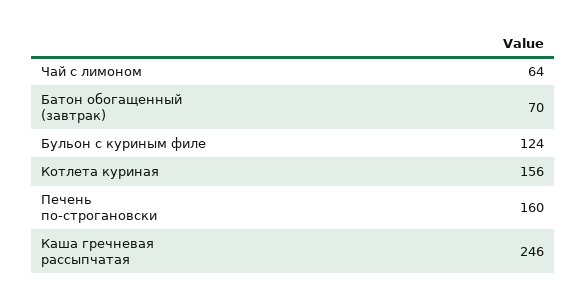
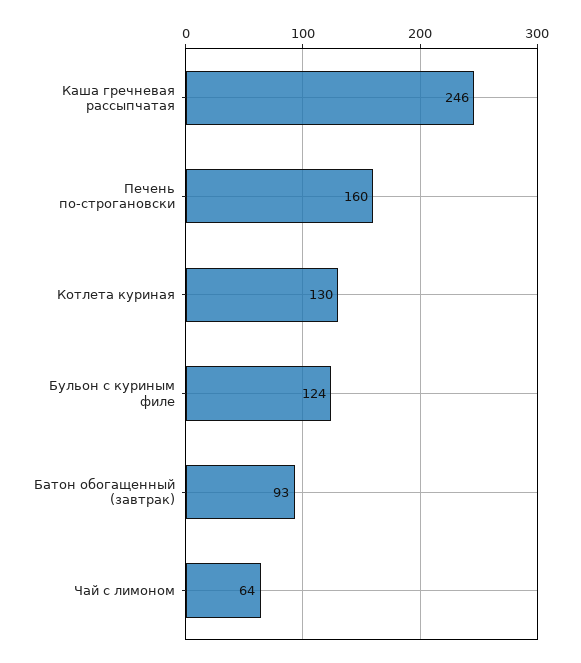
  {
    "Чай с лимоном": 64,
-   "Батон обогащенный (завтрак)": 70,
+   "Батон обогащенный (завтрак)": 93,
    "Бульон с куриным филе": 124,
-   "Котлета куриная": 156,
+   "Котлета куриная": 130,
    "Печень по-строгановски": 160,
    "Каша гречневая рассыпчатая": 246
  }

